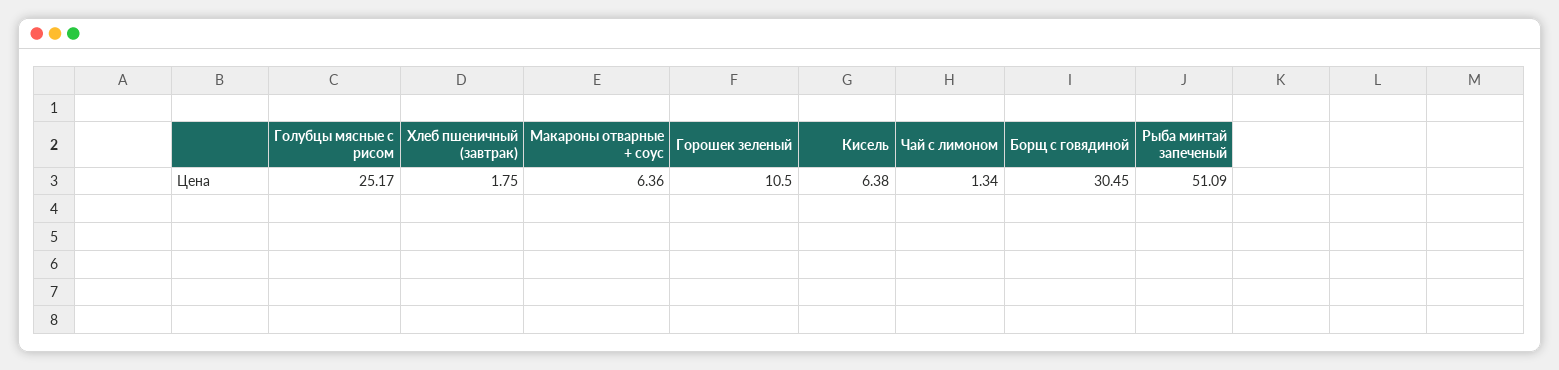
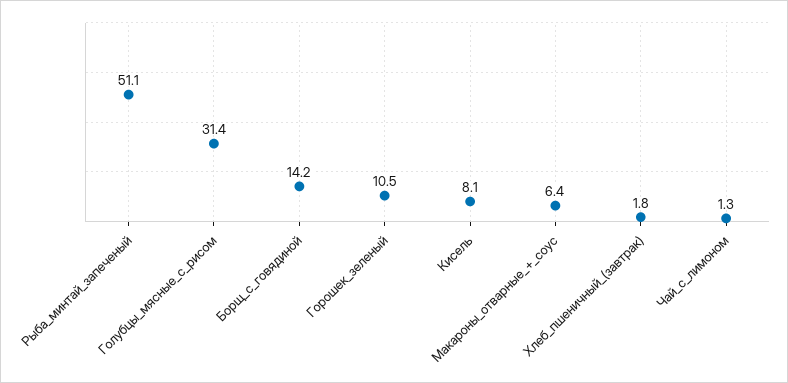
  {
-   "Голубцы мясные с рисом": 25.17,
+   "Голубцы мясные с рисом": 31.4,
    "Хлеб пшеничный (завтрак)": 1.75,
    "Макароны отварные + соус": 6.36,
    "Горошек зеленый": 10.5,
-   "Кисель": 6.38,
+   "Кисель": 8.1,
    "Чай с лимоном": 1.34,
-   "Борщ с говядиной": 30.45,
+   "Борщ с говядиной": 14.2,
    "Рыба минтай запеченый": 51.09
  }

